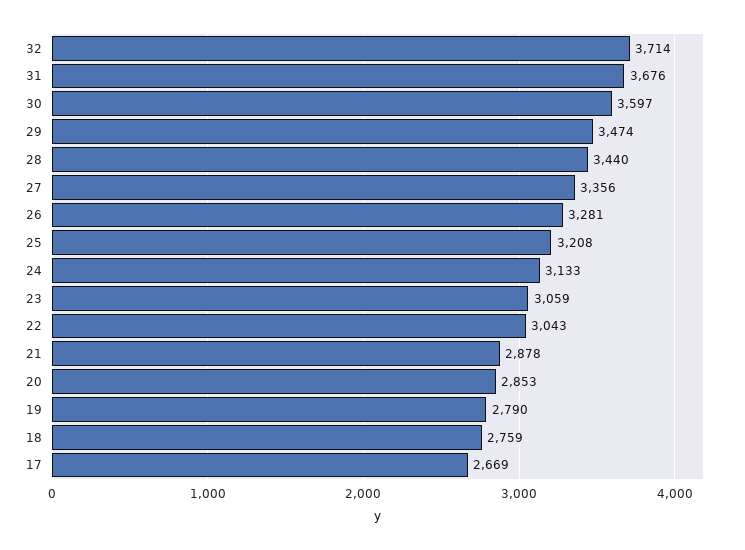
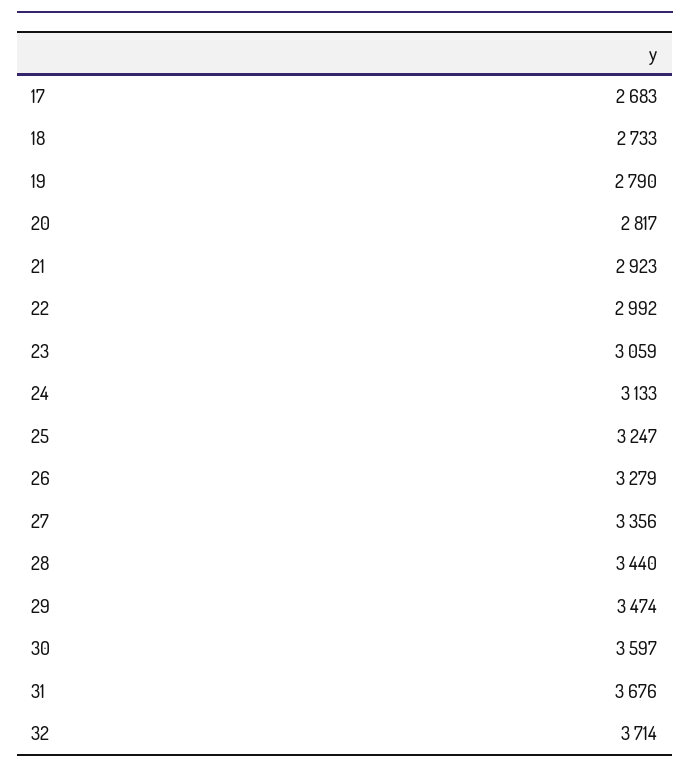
  {
    "32": 3714,
    "31": 3676,
    "30": 3597,
    "29": 3474,
    "28": 3440,
    "27": 3356,
-   "26": 3281,
+   "26": 3279,
-   "25": 3208,
+   "25": 3247,
    "24": 3133,
    "23": 3059,
-   "22": 3043,
+   "22": 2992,
-   "21": 2878,
+   "21": 2923,
-   "20": 2853,
+   "20": 2817,
    "19": 2790,
-   "18": 2759,
+   "18": 2733,
-   "17": 2669
+   "17": 2683
  }

